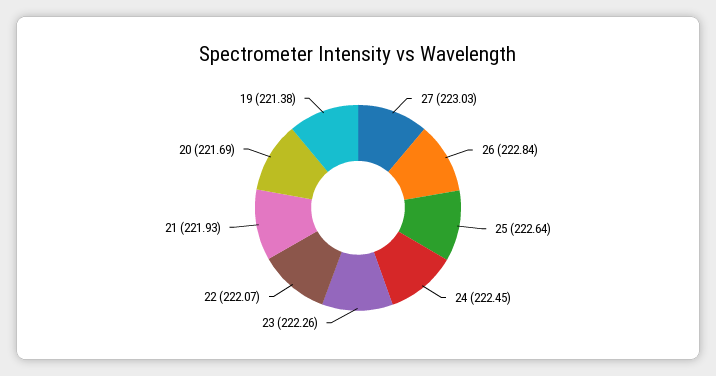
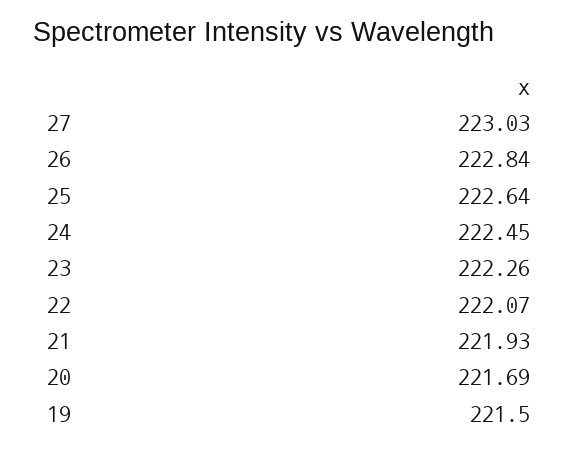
  {
    "27": 223.03,
    "26": 222.84,
    "25": 222.64,
    "24": 222.45,
    "23": 222.26,
    "22": 222.07,
    "21": 221.93,
    "20": 221.69,
-   "19": 221.38
+   "19": 221.5
  }

